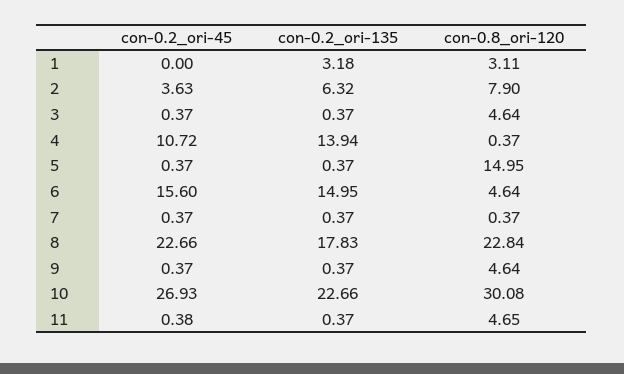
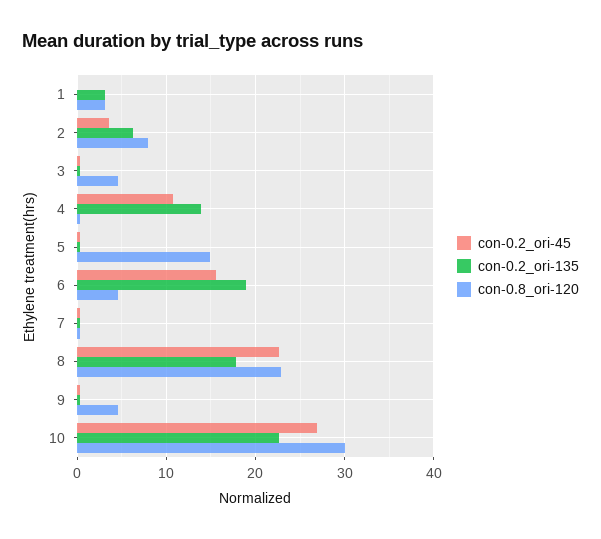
  {
    "con-0.2_ori-45": {
      "1": 0,
      "2": 3.63,
      "3": 0.37,
      "4": 10.72,
      "5": 0.37,
      "6": 15.6,
      "7": 0.37,
      "8": 22.66,
      "9": 0.37,
-     "10": 26.93,
+     "10": 26.93
-     "11": 0.38
    },
    "con-0.2_ori-135": {
      "1": 3.18,
      "2": 6.32,
      "3": 0.37,
      "4": 13.94,
      "5": 0.37,
-     "6": 14.95,
+     "6": 19,
      "7": 0.37,
      "8": 17.83,
      "9": 0.37,
-     "10": 22.66,
+     "10": 22.66
-     "11": 0.37
    },
    "con-0.8_ori-120": {
      "1": 3.11,
      "2": 7.9,
      "3": 4.64,
      "4": 0.37,
      "5": 14.95,
      "6": 4.64,
      "7": 0.37,
      "8": 22.84,
      "9": 4.64,
-     "10": 30.08,
+     "10": 30.08
-     "11": 4.65
    }
  }

